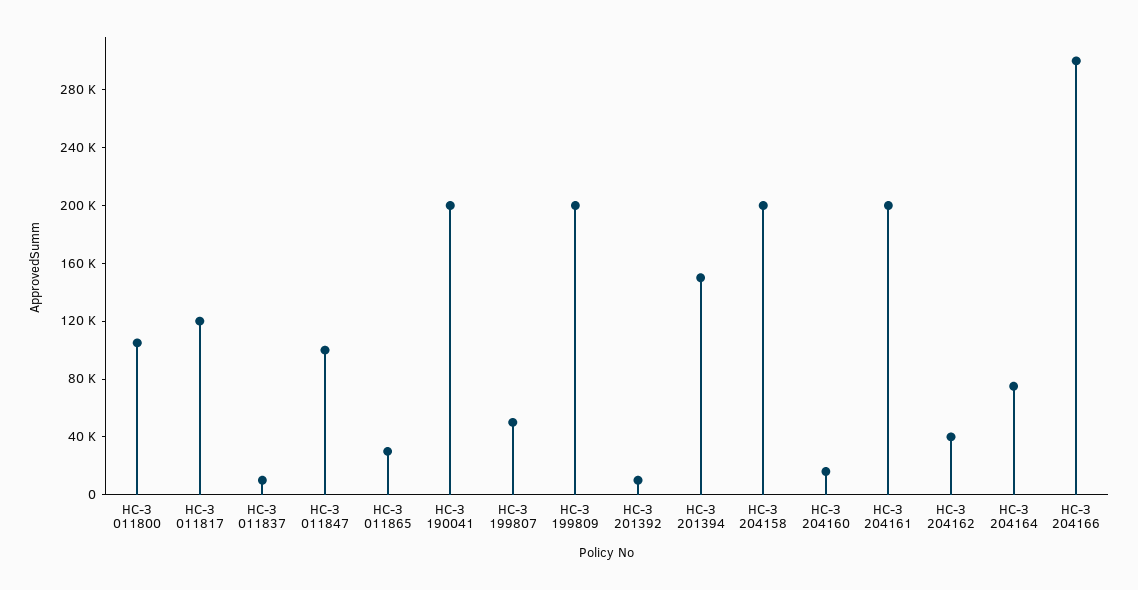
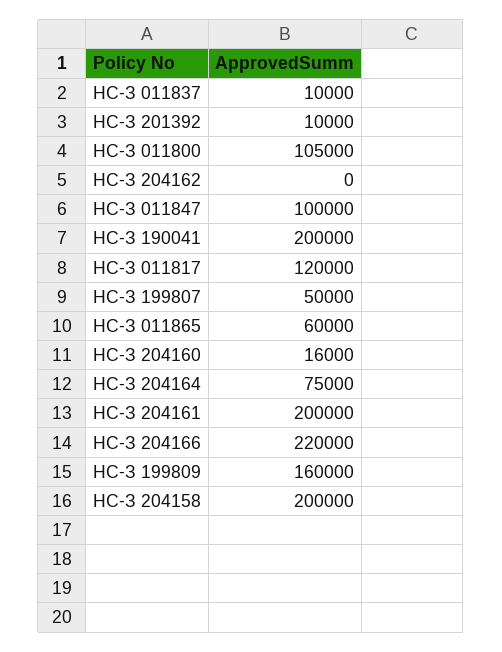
  {
    "НС-З 011800": 105000,
    "НС-З 011817": 120000,
    "НС-З 011837": 10000,
    "НС-З 011847": 100000,
-   "НС-З 011865": 30000,
+   "НС-З 011865": 60000,
    "НС-З 190041": 200000,
    "НС-З 199807": 50000,
-   "НС-З 199809": 200000,
+   "НС-З 199809": 160000,
    "НС-З 201392": 10000,
-   "НС-З 201394": 150000,
    "НС-З 204158": 200000,
    "НС-З 204160": 16000,
    "НС-З 204161": 200000,
-   "НС-З 204162": 40000,
+   "НС-З 204162": 0,
    "НС-З 204164": 75000,
-   "НС-З 204166": 300000
+   "НС-З 204166": 220000
  }

